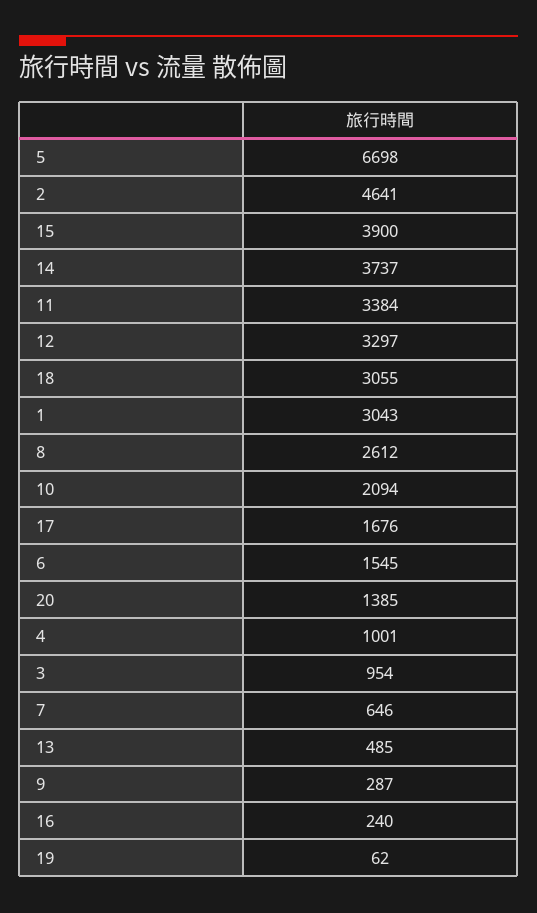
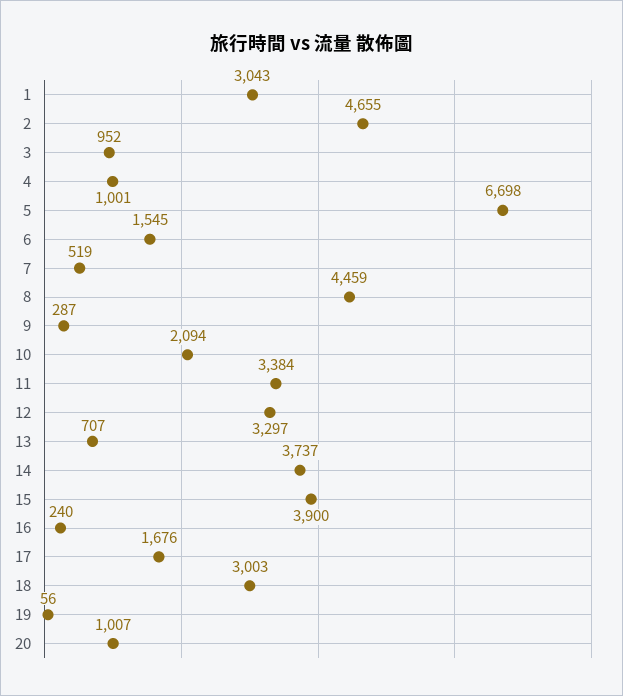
  {
    "5": 6698,
-   "2": 4641,
+   "2": 4655,
    "15": 3900,
    "14": 3737,
    "11": 3384,
    "12": 3297,
-   "18": 3055,
+   "18": 3003,
    "1": 3043,
-   "8": 2612,
+   "8": 4459,
    "10": 2094,
    "17": 1676,
    "6": 1545,
-   "20": 1385,
+   "20": 1007,
    "4": 1001,
-   "3": 954,
+   "3": 952,
-   "7": 646,
+   "7": 519,
-   "13": 485,
+   "13": 707,
    "9": 287,
    "16": 240,
-   "19": 62
+   "19": 56
  }

